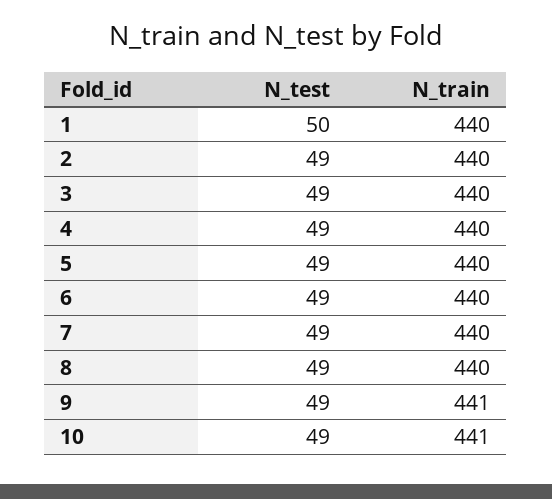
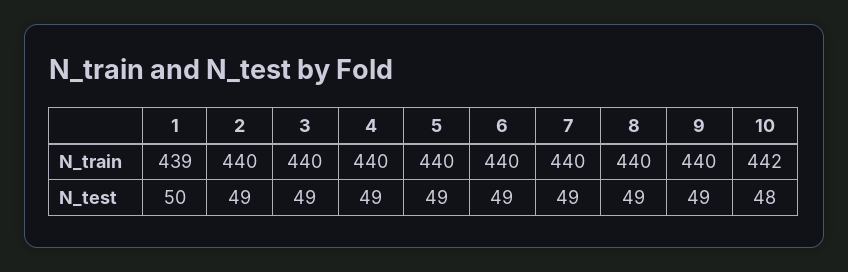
  {
    "N_test": {
      "1": 50,
      "2": 49,
      "3": 49,
      "4": 49,
      "5": 49,
      "6": 49,
      "7": 49,
      "8": 49,
      "9": 49,
-     "10": 49
+     "10": 48
    },
    "N_train": {
-     "1": 440,
+     "1": 439,
      "2": 440,
      "3": 440,
      "4": 440,
      "5": 440,
      "6": 440,
      "7": 440,
      "8": 440,
-     "9": 441,
+     "9": 440,
-     "10": 441
+     "10": 442
    }
  }

